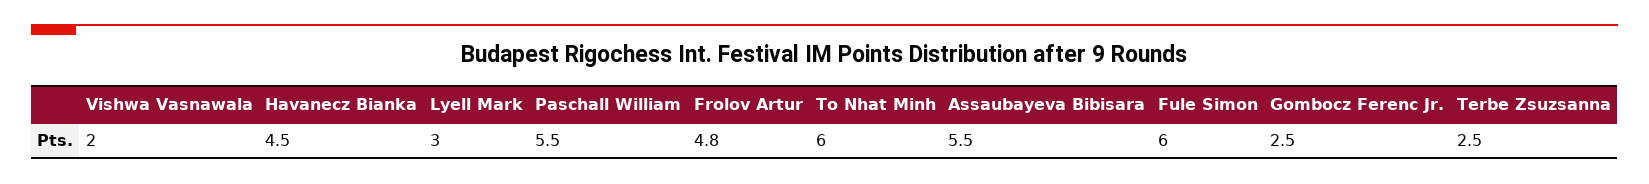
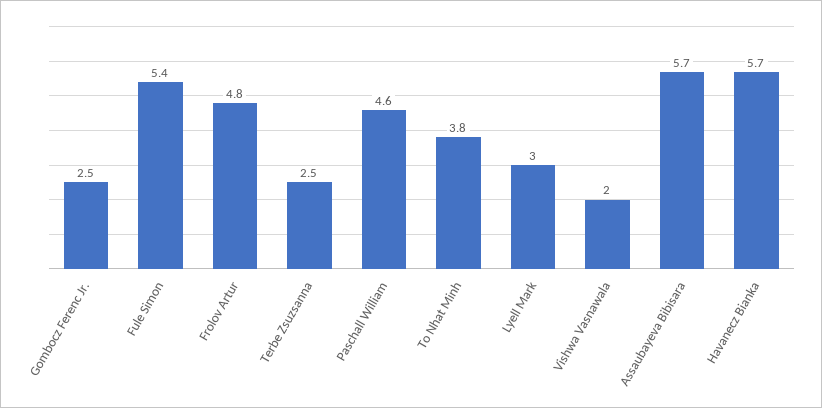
  {
    "Vishwa Vasnawala": 2,
-   "Havanecz Bianka": 4.5,
+   "Havanecz Bianka": 5.7,
    "Lyell Mark": 3,
-   "Paschall William": 5.5,
+   "Paschall William": 4.6,
    "Frolov Artur": 4.8,
-   "To Nhat Minh": 6,
+   "To Nhat Minh": 3.8,
-   "Assaubayeva Bibisara": 5.5,
+   "Assaubayeva Bibisara": 5.7,
-   "Fule Simon": 6,
+   "Fule Simon": 5.4,
    "Gombocz Ferenc Jr.": 2.5,
    "Terbe Zsuzsanna": 2.5
  }

